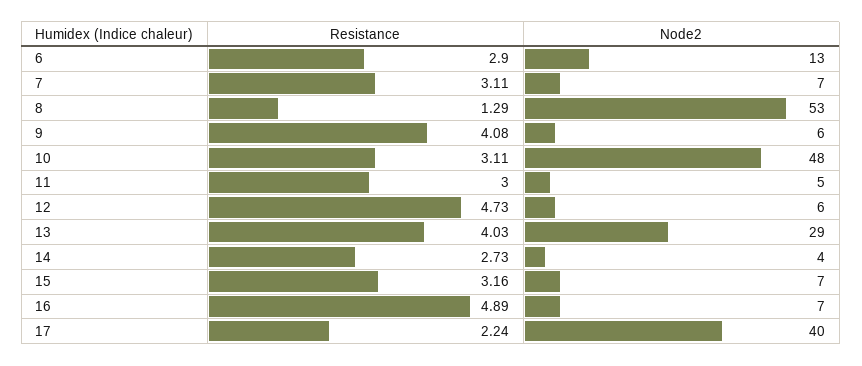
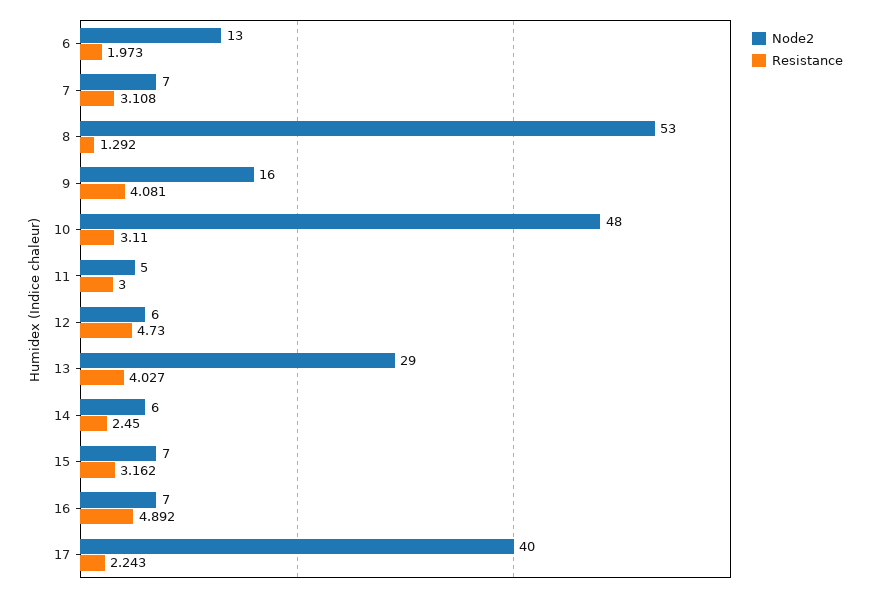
  {
    "Resistance": {
-     "6": 2.9,
+     "6": 1.973,
      "7": 3.108,
      "8": 1.292,
      "9": 4.081,
      "10": 3.11,
      "11": 3,
      "12": 4.73,
      "13": 4.027,
-     "14": 2.73,
+     "14": 2.45,
      "15": 3.162,
      "16": 4.892,
      "17": 2.243
    },
    "Node2": {
      "6": 13,
      "7": 7,
      "8": 53,
-     "9": 6,
+     "9": 16,
      "10": 48,
      "11": 5,
      "12": 6,
      "13": 29,
-     "14": 4,
+     "14": 6,
      "15": 7,
      "16": 7,
      "17": 40
    }
  }

